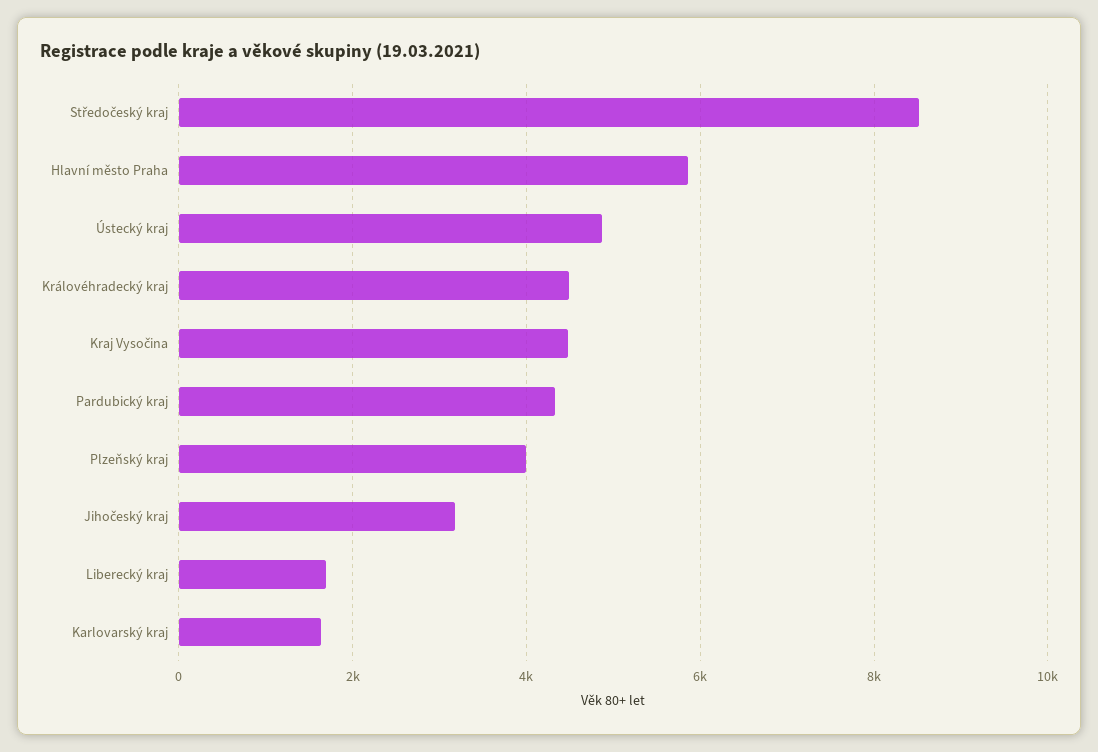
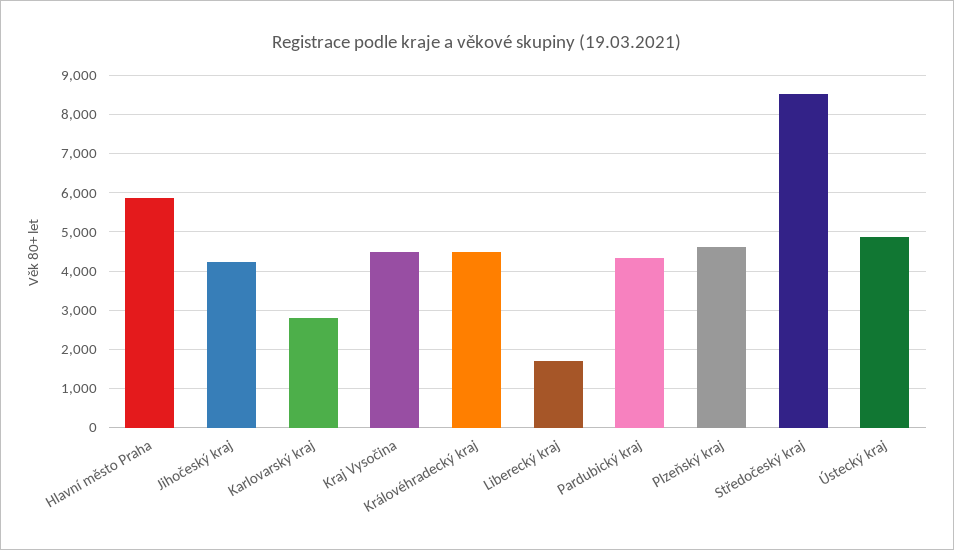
  {
    "Středočeský kraj": 8600,
    "Hlavní město Praha": 5800,
    "Ústecký kraj": 4800,
    "Královéhradecký kraj": 4400,
    "Kraj Vysočina": 4400,
    "Pardubický kraj": 4400,
-   "Plzeňský kraj": 4000,
+   "Plzeňský kraj": 4600,
-   "Jihočeský kraj": 3200,
+   "Jihočeský kraj": 4200,
    "Liberecký kraj": 1600,
-   "Karlovarský kraj": 1600
+   "Karlovarský kraj": 2800
  }

